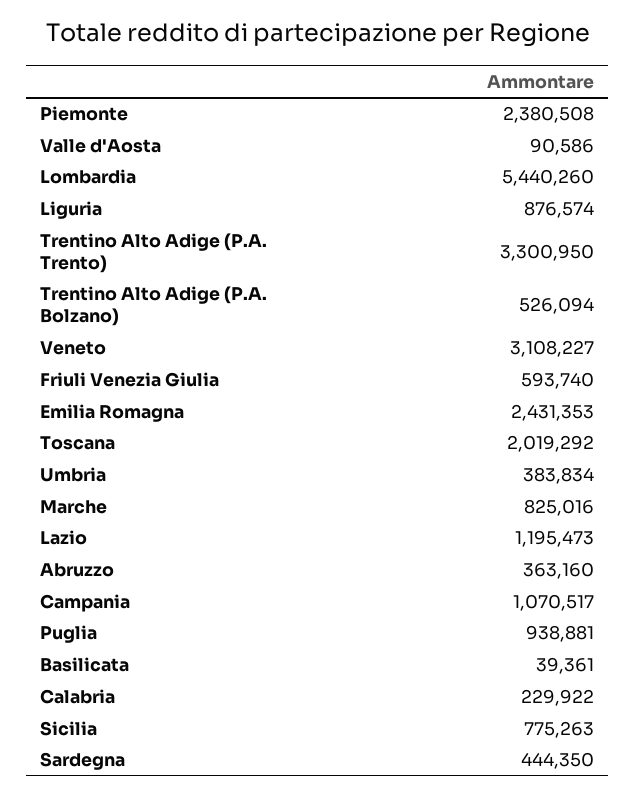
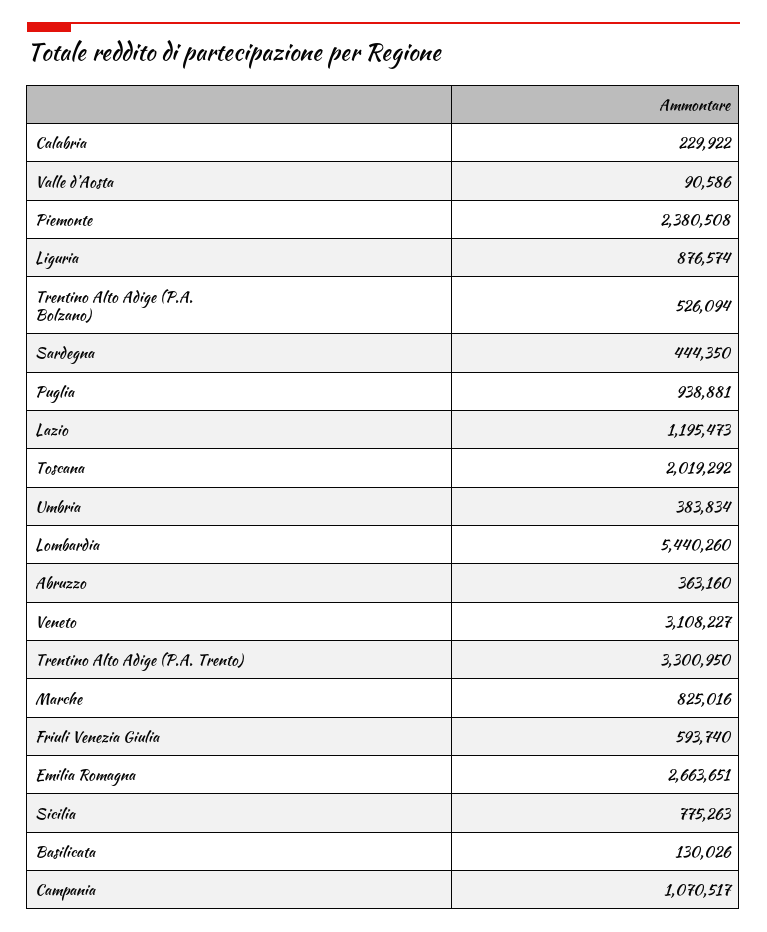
  {
    "Piemonte": 2380508,
    "Valle d'Aosta": 90586,
    "Lombardia": 5440260,
    "Liguria": 876574,
    "Trentino Alto Adige (P.A. Trento)": 3300950,
    "Trentino Alto Adige (P.A. Bolzano)": 526094,
    "Veneto": 3108227,
    "Friuli Venezia Giulia": 593740,
-   "Emilia Romagna": 2431353,
+   "Emilia Romagna": 2663651,
    "Toscana": 2019292,
    "Umbria": 383834,
    "Marche": 825016,
    "Lazio": 1195473,
    "Abruzzo": 363160,
    "Campania": 1070517,
    "Puglia": 938881,
-   "Basilicata": 39361,
+   "Basilicata": 130026,
    "Calabria": 229922,
    "Sicilia": 775263,
    "Sardegna": 444350
  }

